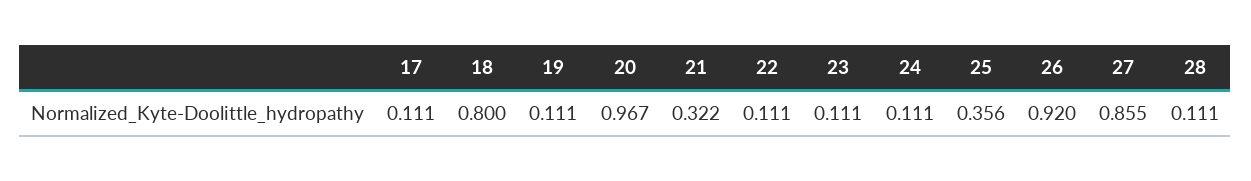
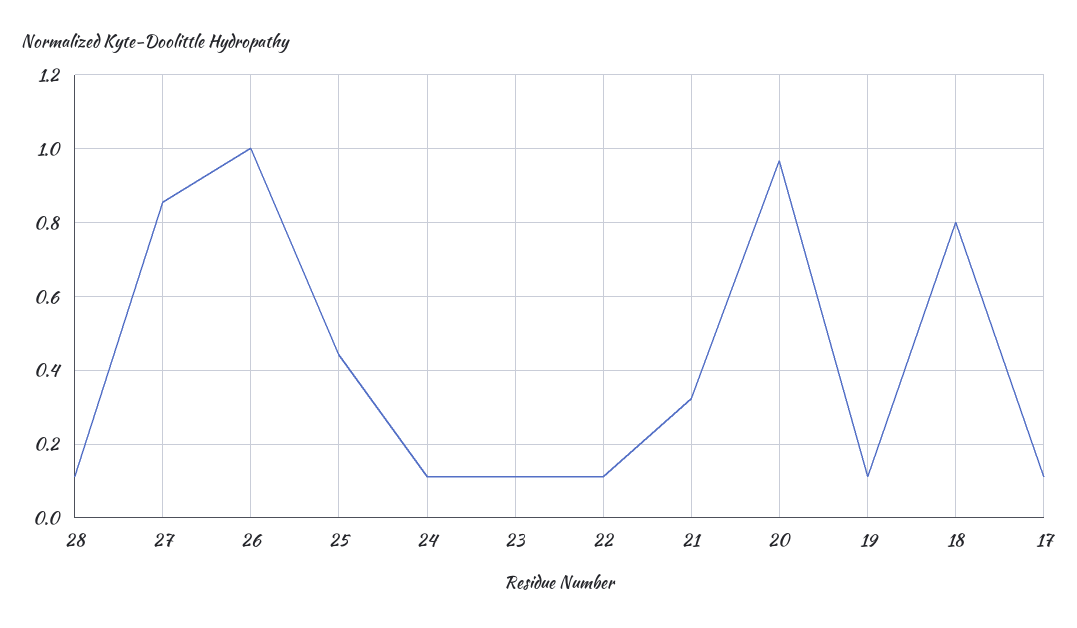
  {
    "17": 0.111,
    "18": 0.8,
    "19": 0.111,
    "20": 0.967,
    "21": 0.322,
    "22": 0.111,
    "23": 0.111,
    "24": 0.111,
-   "25": 0.356,
+   "25": 0.44,
-   "26": 0.92,
+   "26": 1,
    "27": 0.855,
    "28": 0.111
  }

